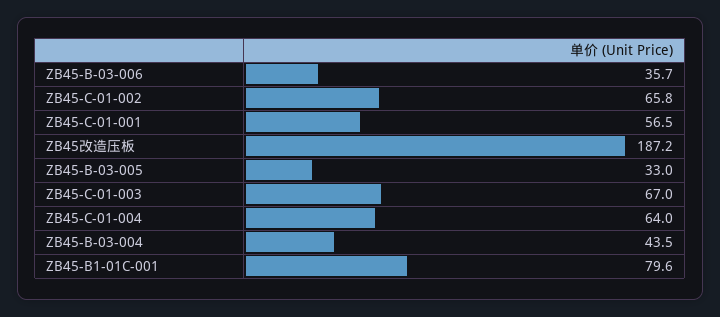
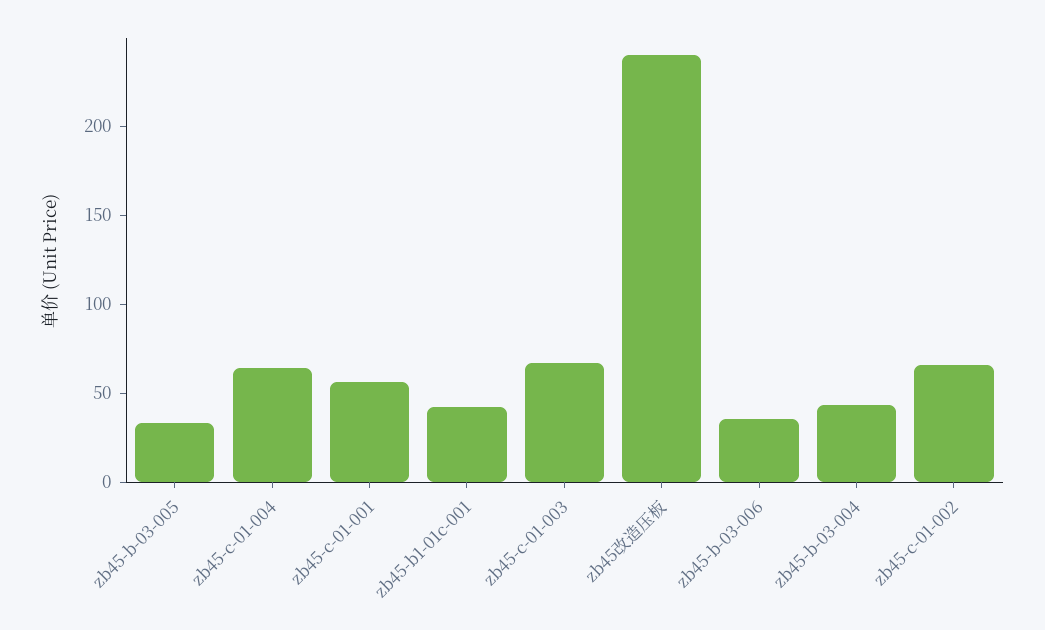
  {
    "ZB45-B-03-006": 35.7,
    "ZB45-C-01-002": 65.8,
    "ZB45-C-01-001": 56.5,
-   "ZB45改造压板": 187.2,
+   "ZB45改造压板": 240,
    "ZB45-B-03-005": 33,
    "ZB45-C-01-003": 67,
    "ZB45-C-01-004": 64,
    "ZB45-B-03-004": 43.5,
-   "ZB45-B1-01C-001": 79.6
+   "ZB45-B1-01C-001": 40
  }

